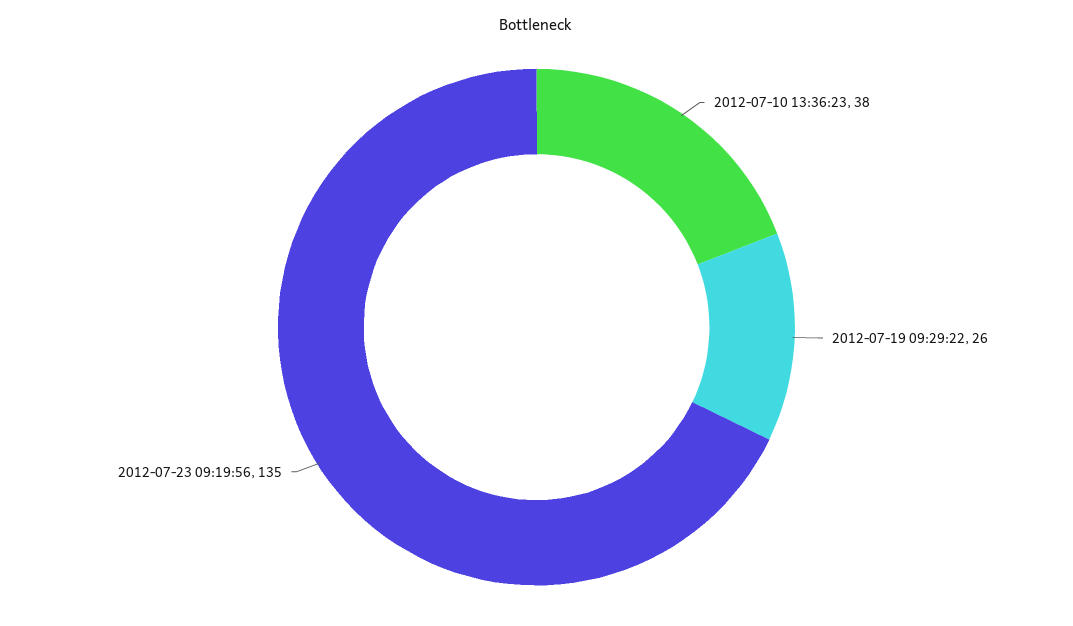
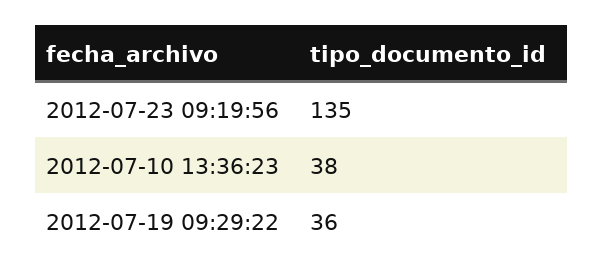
  {
    "2012-07-10 13:36:23": 38,
-   "2012-07-19 09:29:22": 26,
+   "2012-07-19 09:29:22": 36,
    "2012-07-23 09:19:56": 135
  }

